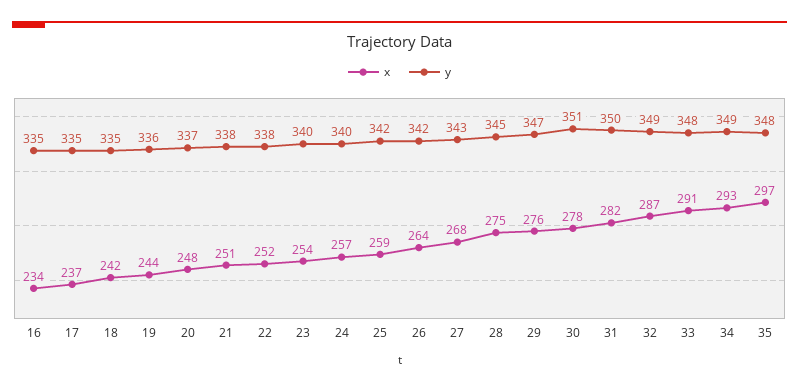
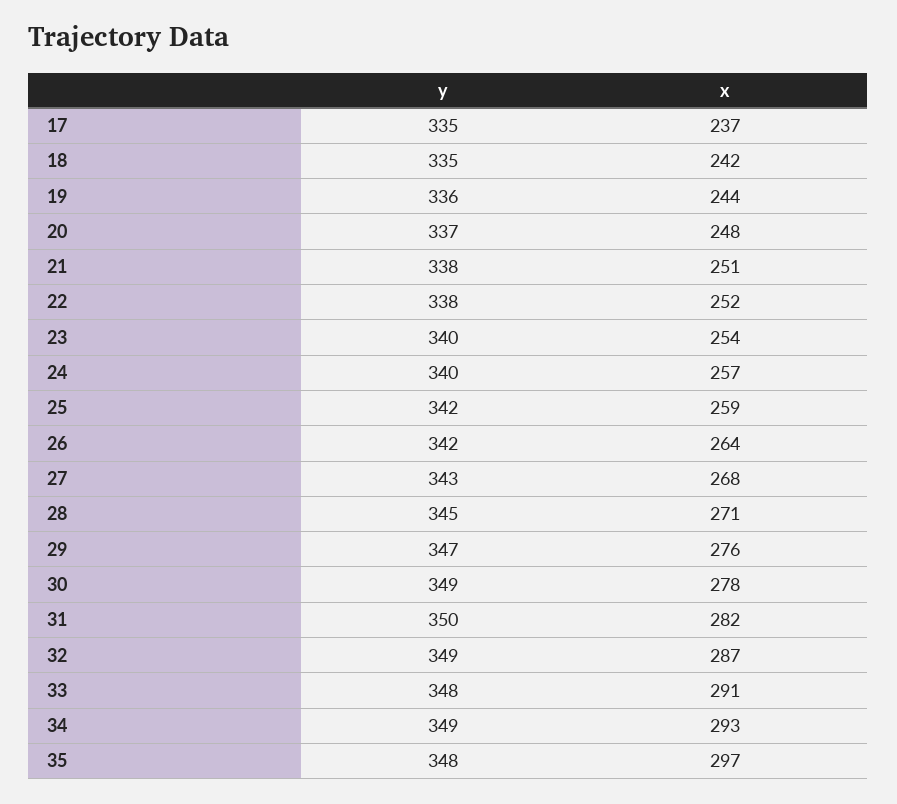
  {
    "x": {
-     "16": 234,
      "17": 237,
      "18": 242,
      "19": 244,
      "20": 248,
      "21": 251,
      "22": 252,
      "23": 254,
      "24": 257,
      "25": 259,
      "26": 264,
      "27": 268,
-     "28": 275,
+     "28": 271,
      "29": 276,
      "30": 278,
      "31": 282,
      "32": 287,
      "33": 291,
      "34": 293,
      "35": 297
    },
    "y": {
-     "16": 335,
      "17": 335,
      "18": 335,
      "19": 336,
      "20": 337,
      "21": 338,
      "22": 338,
      "23": 340,
      "24": 340,
      "25": 342,
      "26": 342,
      "27": 343,
      "28": 345,
      "29": 347,
-     "30": 351,
+     "30": 349,
      "31": 350,
      "32": 349,
      "33": 348,
      "34": 349,
      "35": 348
    }
  }

